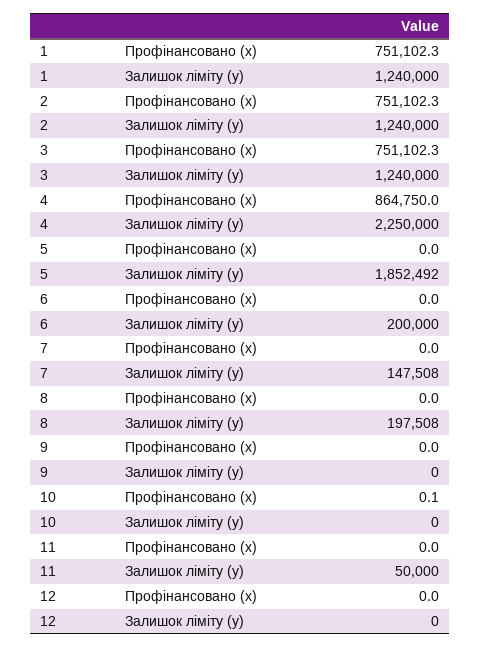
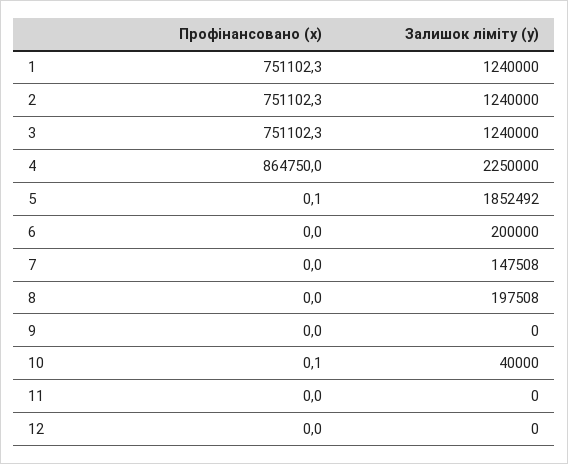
  {
    "1": {
      "Профінансовано (x)": 751102.3,
      "Залишок ліміту (y)": 1240000
    },
    "2": {
      "Профінансовано (x)": 751102.3,
      "Залишок ліміту (y)": 1240000
    },
    "3": {
      "Профінансовано (x)": 751102.3,
      "Залишок ліміту (y)": 1240000
    },
    "4": {
      "Профінансовано (x)": 864750,
      "Залишок ліміту (y)": 2250000
    },
    "5": {
-     "Профінансовано (x)": 0,
+     "Профінансовано (x)": 0.1,
      "Залишок ліміту (y)": 1852492
    },
    "6": {
      "Профінансовано (x)": 0,
      "Залишок ліміту (y)": 200000
    },
    "7": {
      "Профінансовано (x)": 0,
      "Залишок ліміту (y)": 147508
    },
    "8": {
      "Профінансовано (x)": 0,
      "Залишок ліміту (y)": 197508
    },
    "9": {
      "Профінансовано (x)": 0,
      "Залишок ліміту (y)": 0
    },
    "10": {
      "Профінансовано (x)": 0.1,
-     "Залишок ліміту (y)": 0
+     "Залишок ліміту (y)": 40000
    },
    "11": {
      "Профінансовано (x)": 0,
-     "Залишок ліміту (y)": 50000
+     "Залишок ліміту (y)": 0
    },
    "12": {
      "Профінансовано (x)": 0,
      "Залишок ліміту (y)": 0
    }
  }

